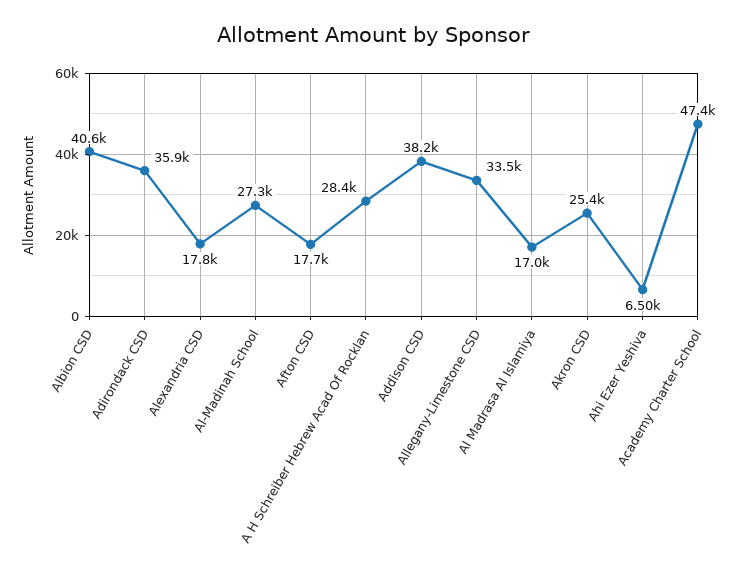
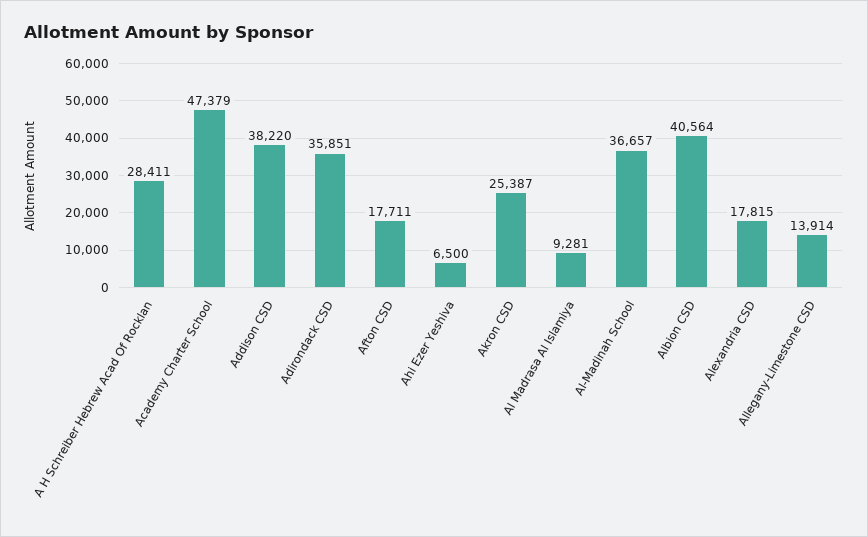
  {
    "Albion CSD": 40564,
    "Adirondack CSD": 35851,
    "Alexandria CSD": 17815,
-   "Al-Madinah School": 27300,
+   "Al-Madinah School": 36657,
    "Afton CSD": 17711,
    "A H Schreiber Hebrew Acad Of Rocklan": 28411,
    "Addison CSD": 38220,
-   "Allegany-Limestone CSD": 33500,
+   "Allegany-Limestone CSD": 13914,
-   "Al Madrasa Al Islamiya": 17000,
+   "Al Madrasa Al Islamiya": 9281,
    "Akron CSD": 25387,
    "Ahi Ezer Yeshiva": 6500,
    "Academy Charter School": 47379
  }

